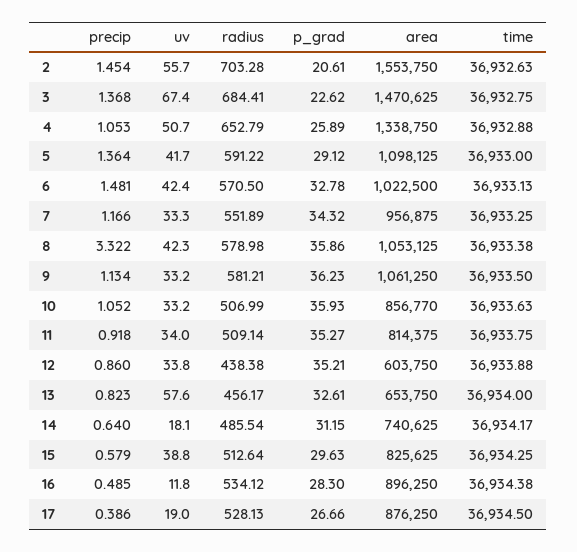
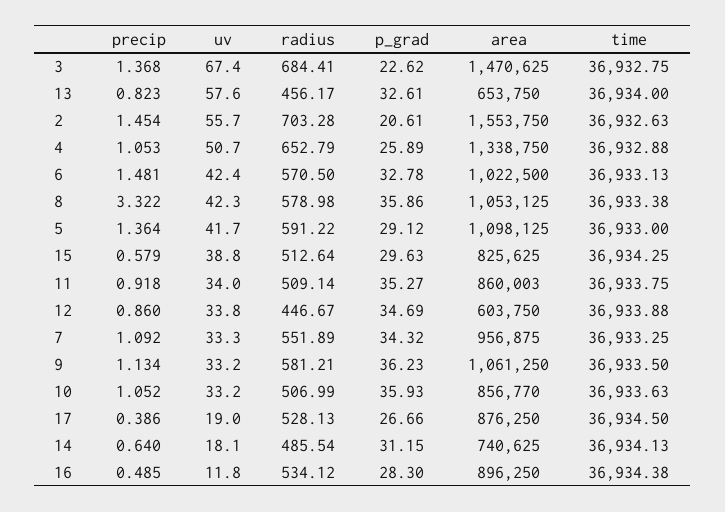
  {
    "precip": {
      "2": 1.454,
      "3": 1.368,
      "4": 1.053,
      "5": 1.364,
      "6": 1.481,
-     "7": 1.166,
+     "7": 1.092,
      "8": 3.322,
      "9": 1.134,
      "10": 1.052,
      "11": 0.918,
      "12": 0.86,
      "13": 0.823,
      "14": 0.64,
      "15": 0.579,
      "16": 0.485,
      "17": 0.386
    },
    "uv": {
      "2": 55.7,
      "3": 67.4,
      "4": 50.7,
      "5": 41.7,
      "6": 42.4,
      "7": 33.3,
      "8": 42.3,
      "9": 33.2,
      "10": 33.2,
      "11": 34,
      "12": 33.8,
      "13": 57.6,
      "14": 18.1,
      "15": 38.8,
      "16": 11.8,
      "17": 19
    },
    "radius": {
      "2": 703.28,
      "3": 684.41,
      "4": 652.79,
      "5": 591.22,
      "6": 570.5,
      "7": 551.89,
      "8": 578.98,
      "9": 581.21,
      "10": 506.99,
      "11": 509.14,
-     "12": 438.38,
+     "12": 446.67,
      "13": 456.17,
      "14": 485.54,
      "15": 512.64,
      "16": 534.12,
      "17": 528.13
    },
    "p_grad": {
      "2": 20.61,
      "3": 22.62,
      "4": 25.89,
      "5": 29.12,
      "6": 32.78,
      "7": 34.32,
      "8": 35.86,
      "9": 36.23,
      "10": 35.93,
      "11": 35.27,
-     "12": 35.21,
+     "12": 34.69,
      "13": 32.61,
      "14": 31.15,
      "15": 29.63,
      "16": 28.3,
      "17": 26.66
    },
    "area": {
      "2": 1553750,
      "3": 1470625,
      "4": 1338750,
      "5": 1098125,
      "6": 1022500,
      "7": 956875,
      "8": 1053125,
      "9": 1061250,
      "10": 856770,
-     "11": 814375,
+     "11": 860003,
      "12": 603750,
      "13": 653750,
      "14": 740625,
      "15": 825625,
      "16": 896250,
      "17": 876250
    },
    "time": {
      "2": 36932.63,
      "3": 36932.75,
      "4": 36932.88,
      "5": 36933,
      "6": 36933.13,
      "7": 36933.25,
      "8": 36933.38,
      "9": 36933.5,
      "10": 36933.63,
      "11": 36933.75,
      "12": 36933.88,
      "13": 36934,
-     "14": 36934.17,
+     "14": 36934.13,
      "15": 36934.25,
      "16": 36934.38,
      "17": 36934.5
    }
  }

